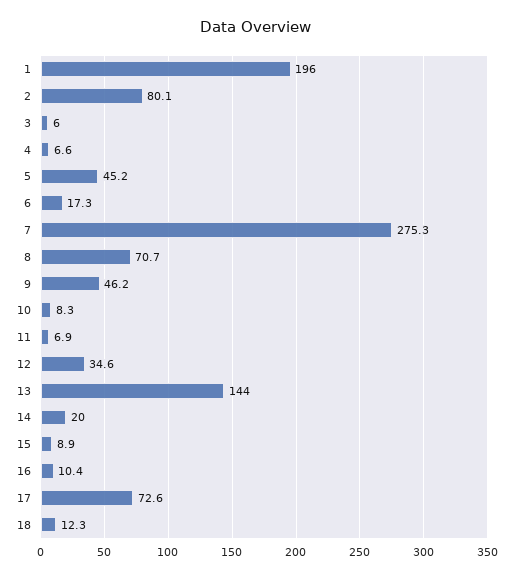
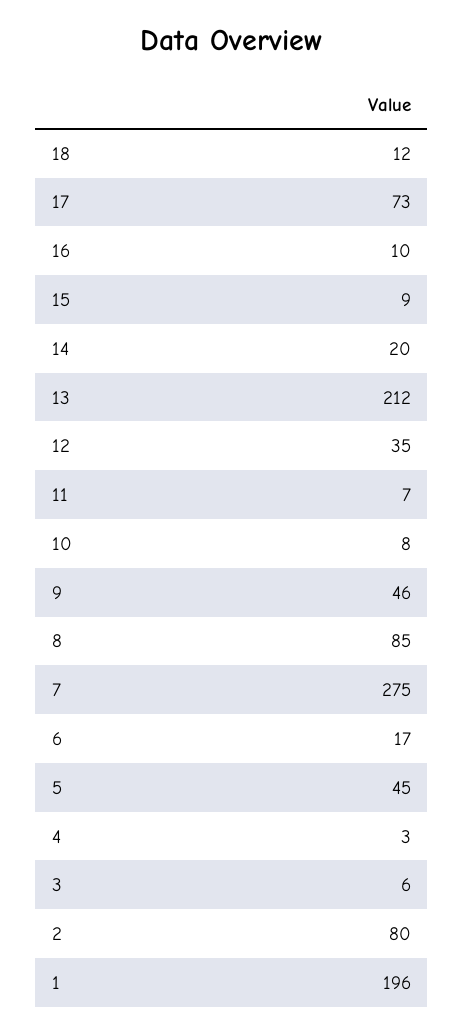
  {
    "1": 196,
    "2": 80.1,
    "3": 6,
-   "4": 6.6,
+   "4": 3,
    "5": 45.2,
    "6": 17.3,
    "7": 275.3,
-   "8": 70.7,
+   "8": 85,
    "9": 46.2,
    "10": 8.3,
    "11": 6.9,
    "12": 34.6,
-   "13": 144,
+   "13": 212,
    "14": 20,
    "15": 8.9,
    "16": 10.4,
    "17": 72.6,
    "18": 12.3
  }

